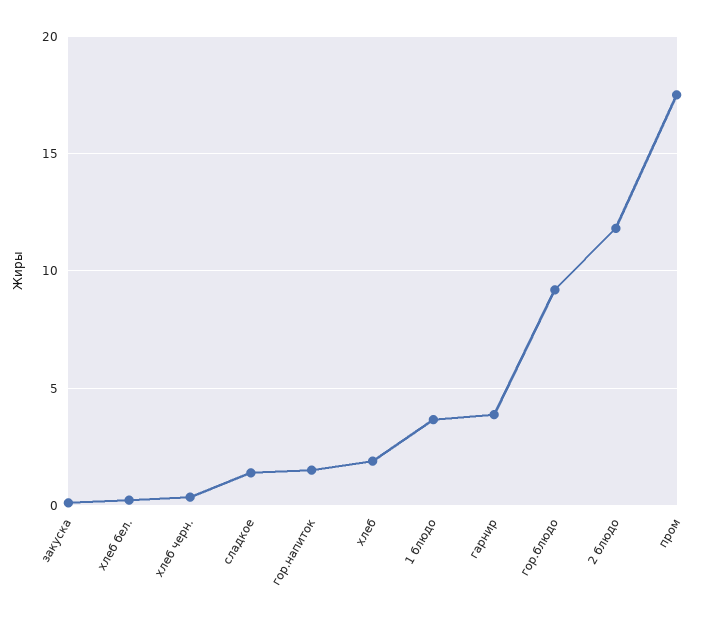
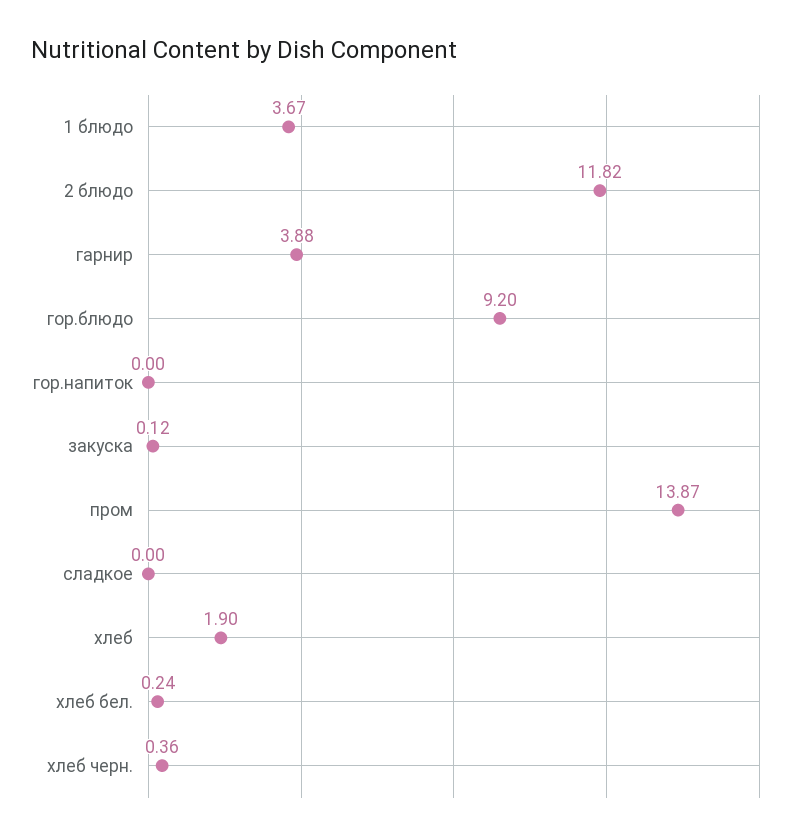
  {
    "закуска": 0.12,
    "хлеб бел.": 0.24,
    "хлеб черн.": 0.36,
-   "сладкое": 1.5,
+   "сладкое": 0,
-   "гор.напиток": 1.5,
+   "гор.напиток": 0,
    "хлеб": 1.9,
    "1 блюдо": 3.67,
    "гарнир": 3.88,
    "гор.блюдо": 9.2,
    "2 блюдо": 11.82,
-   "пром": 17.5
+   "пром": 13.87
  }

